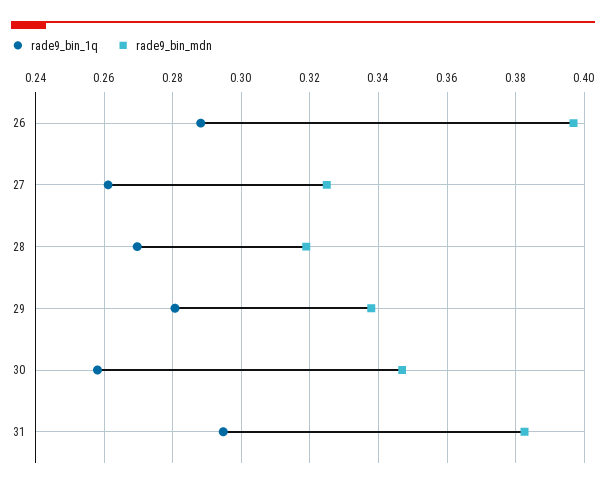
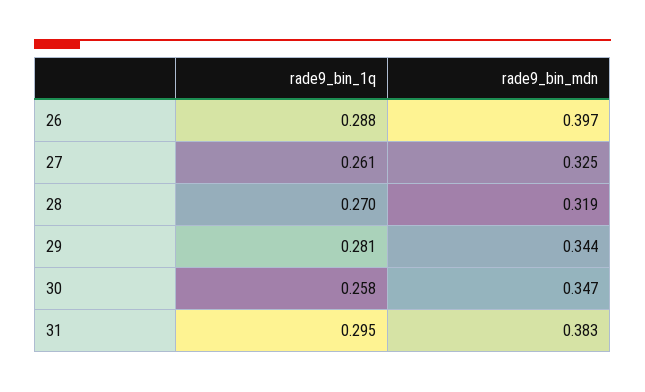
  {
    "rade9_bin_1q": {
      "26": 0.288,
      "27": 0.261,
      "28": 0.27,
      "29": 0.281,
      "30": 0.258,
      "31": 0.295
    },
    "rade9_bin_mdn": {
      "26": 0.397,
      "27": 0.325,
      "28": 0.319,
-     "29": 0.338,
+     "29": 0.344,
      "30": 0.347,
      "31": 0.383
    }
  }

